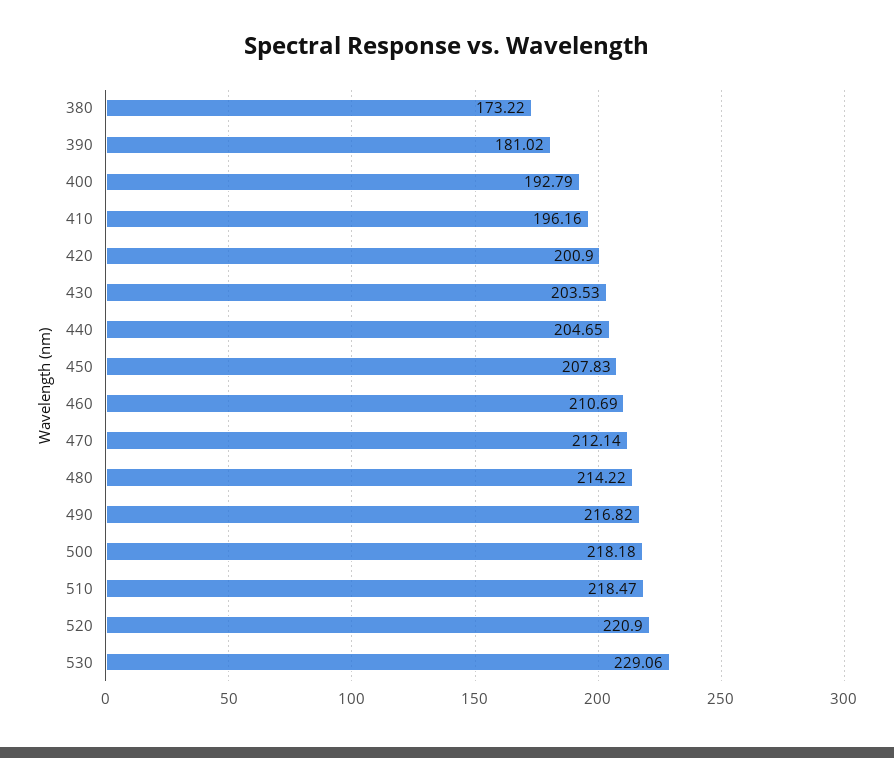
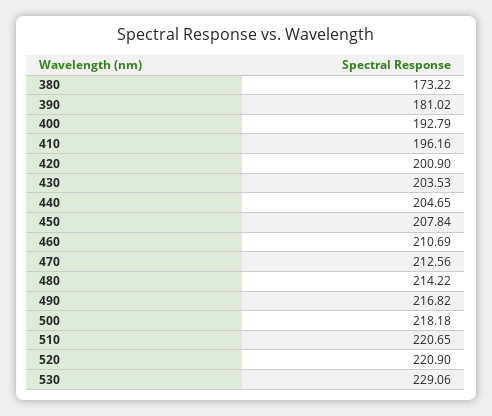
  {
    "380": 173.22,
    "390": 181.02,
    "400": 192.79,
    "410": 196.16,
    "420": 200.9,
    "430": 203.53,
    "440": 204.65,
-   "450": 207.83,
+   "450": 207.84,
    "460": 210.69,
-   "470": 212.14,
+   "470": 212.56,
    "480": 214.22,
    "490": 216.82,
    "500": 218.18,
-   "510": 218.47,
+   "510": 220.65,
    "520": 220.9,
    "530": 229.06
  }

